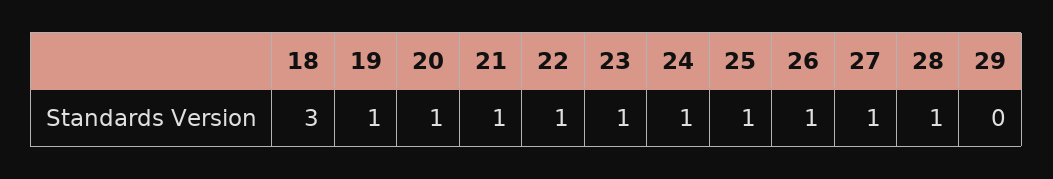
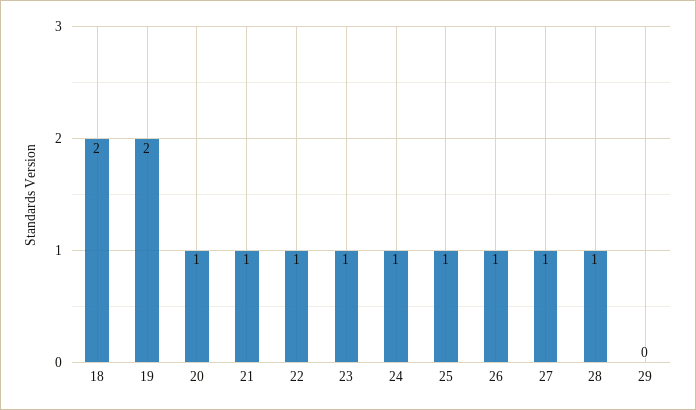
  {
-   "18": 3,
+   "18": 2,
-   "19": 1,
+   "19": 2,
    "20": 1,
    "21": 1,
    "22": 1,
    "23": 1,
    "24": 1,
    "25": 1,
    "26": 1,
    "27": 1,
    "28": 1,
    "29": 0
  }

